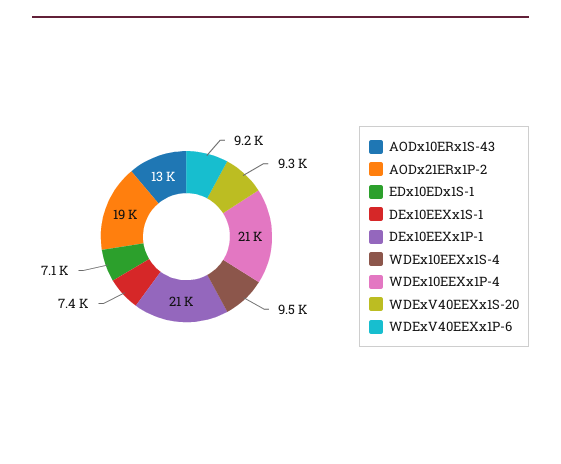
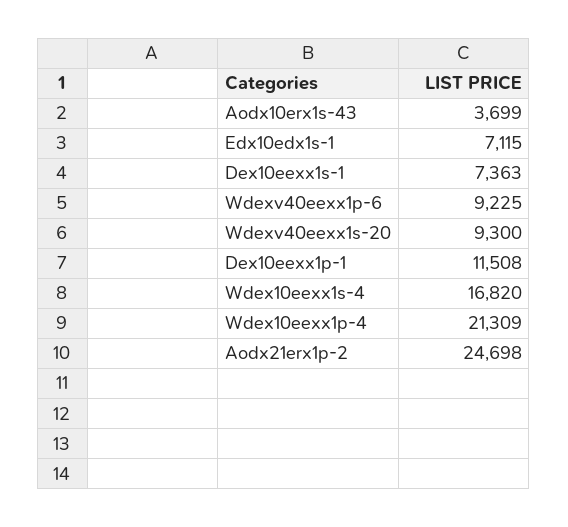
  {
-   "AODx10ERx1S-43": 13000,
+   "AODx10ERx1S-43": 3699,
-   "AODx21ERx1P-2": 19000,
+   "AODx21ERx1P-2": 24698,
    "EDx10EDx1S-1": 7115,
    "DEx10EEXx1S-1": 7363,
-   "DEx10EEXx1P-1": 21000,
+   "DEx10EEXx1P-1": 11508,
-   "WDEx10EEXx1S-4": 9500,
+   "WDEx10EEXx1S-4": 16820,
    "WDEx10EEXx1P-4": 21309,
    "WDExV40EEXx1S-20": 9300,
    "WDExV40EEXx1P-6": 9225
  }

